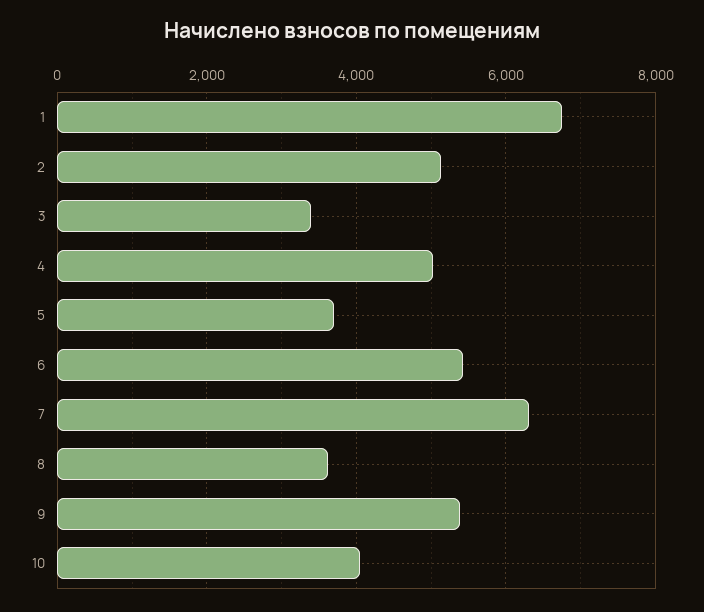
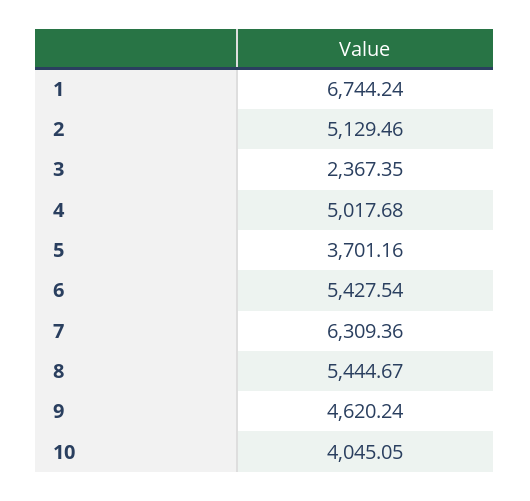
  {
    "1": 6744.24,
    "2": 5129.46,
-   "3": 3400,
+   "3": 2367.35,
    "4": 5017.68,
    "5": 3701.16,
    "6": 5427.54,
    "7": 6309.36,
-   "8": 3600,
+   "8": 5444.67,
-   "9": 5400,
+   "9": 4620.24,
    "10": 4045.05
  }

